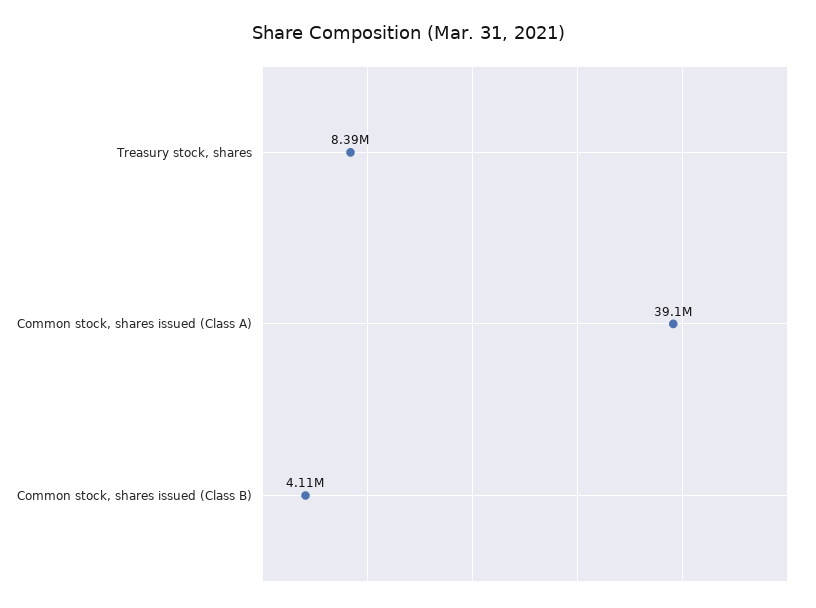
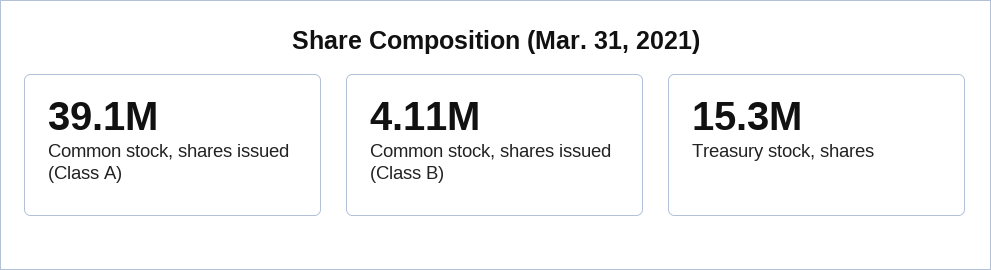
  {
-   "Treasury stock, shares": 8390000,
+   "Treasury stock, shares": 15300000,
    "Common stock, shares issued (Class A)": 39100000,
    "Common stock, shares issued (Class B)": 4110000
  }

